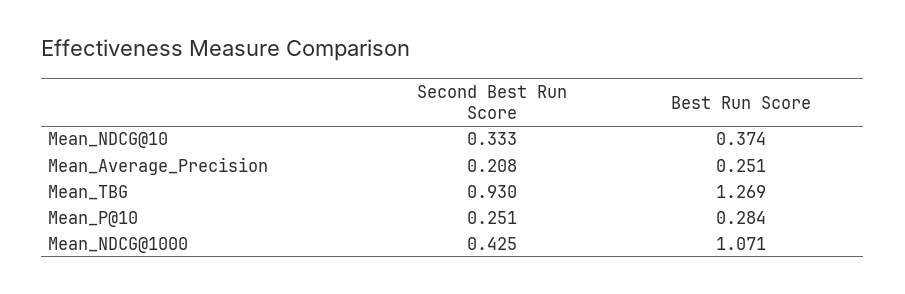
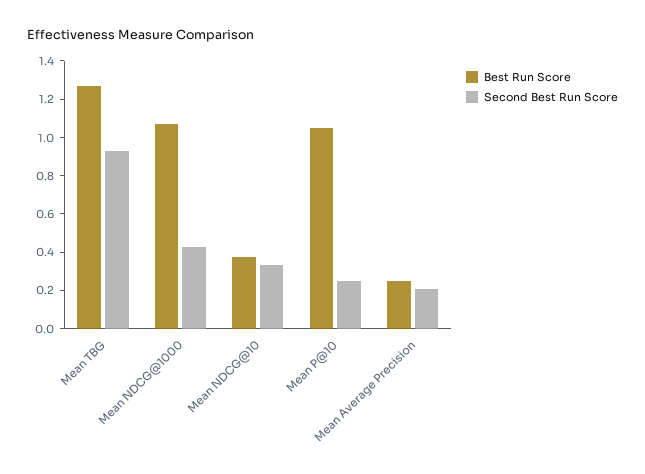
  {
    "Second Best Run Score": {
      "Mean_NDCG@10": 0.333,
      "Mean_Average_Precision": 0.208,
      "Mean_TBG": 0.93,
      "Mean_P@10": 0.251,
      "Mean_NDCG@1000": 0.425
    },
    "Best Run Score": {
      "Mean_NDCG@10": 0.374,
      "Mean_Average_Precision": 0.251,
      "Mean_TBG": 1.269,
-     "Mean_P@10": 0.284,
+     "Mean_P@10": 1.05,
      "Mean_NDCG@1000": 1.071
    }
  }

